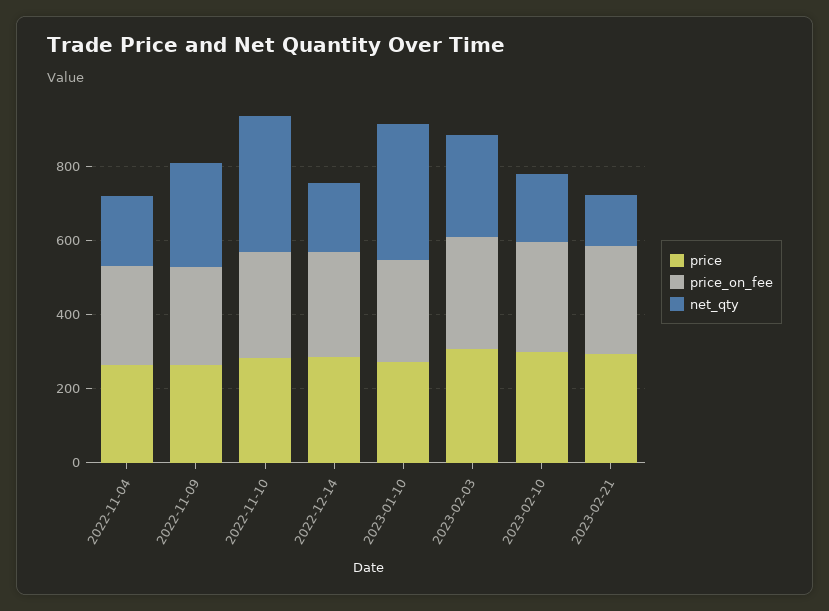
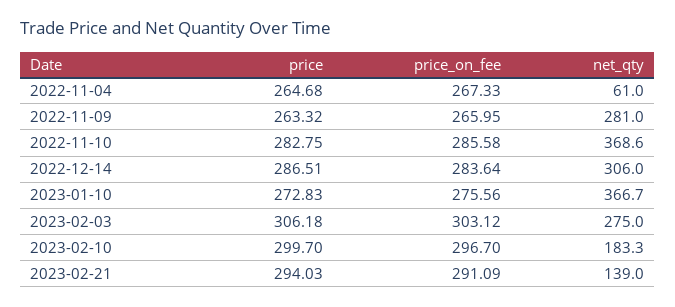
  {
    "price": {
      "2022-11-04": 264.68,
      "2022-11-09": 263.32,
      "2022-11-10": 282.75,
      "2022-12-14": 286.51,
      "2023-01-10": 272.83,
      "2023-02-03": 306.18,
      "2023-02-10": 299.7,
      "2023-02-21": 294.03
    },
    "price_on_fee": {
      "2022-11-04": 267.33,
      "2022-11-09": 265.95,
      "2022-11-10": 285.58,
      "2022-12-14": 283.64,
      "2023-01-10": 275.56,
      "2023-02-03": 303.12,
      "2023-02-10": 296.7,
      "2023-02-21": 291.09
    },
    "net_qty": {
-     "2022-11-04": 200,
+     "2022-11-04": 61,
      "2022-11-09": 281,
      "2022-11-10": 368.6,
-     "2022-12-14": 200,
+     "2022-12-14": 306,
      "2023-01-10": 366.7,
      "2023-02-03": 275,
      "2023-02-10": 183.3,
      "2023-02-21": 139
    }
  }

